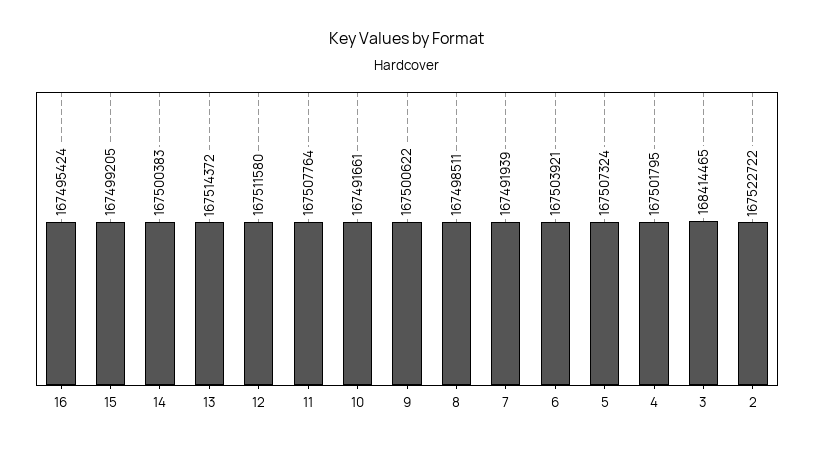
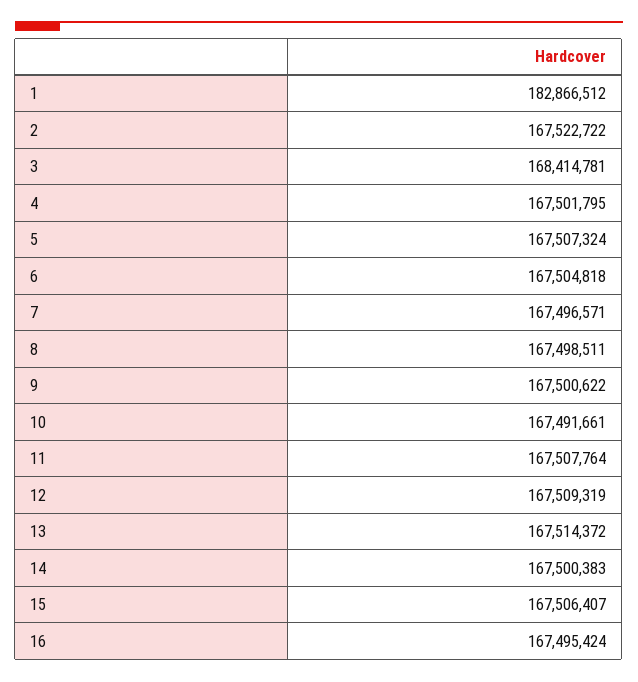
  {
    "16": 167495424,
-   "15": 167499205,
+   "15": 167506407,
    "14": 167500383,
    "13": 167514372,
-   "12": 167511580,
+   "12": 167509319,
    "11": 167507764,
    "10": 167491661,
    "9": 167500622,
    "8": 167498511,
-   "7": 167491939,
+   "7": 167496571,
-   "6": 167503921,
+   "6": 167504818,
    "5": 167507324,
    "4": 167501795,
-   "3": 168414465,
+   "3": 168414781,
-   "2": 167522722
+   "2": 167522722,
+   "1": 182866512
  }

